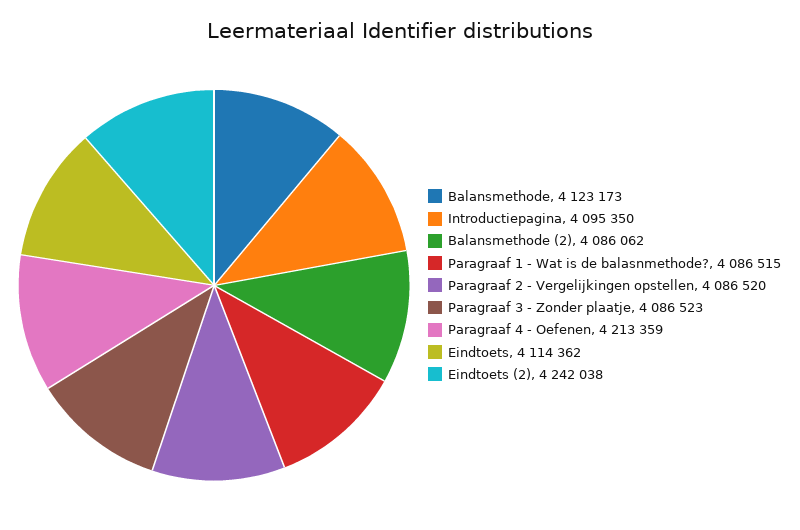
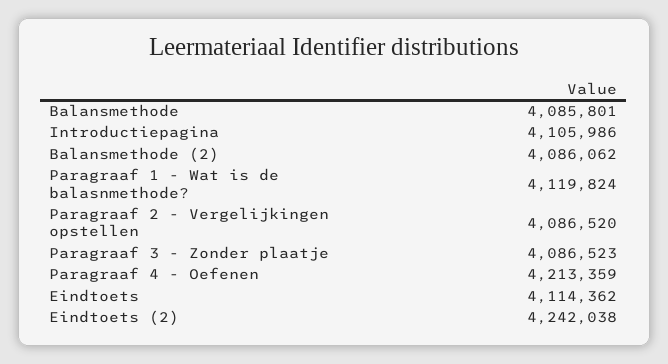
  {
-   "Balansmethode": 4123173,
+   "Balansmethode": 4085801,
-   "Introductiepagina": 4095350,
+   "Introductiepagina": 4105986,
    "Balansmethode (2)": 4086062,
-   "Paragraaf 1 - Wat is de balasnmethode?": 4086515,
+   "Paragraaf 1 - Wat is de balasnmethode?": 4119824,
    "Paragraaf 2 - Vergelijkingen opstellen": 4086520,
    "Paragraaf 3 - Zonder plaatje": 4086523,
    "Paragraaf 4 - Oefenen": 4213359,
    "Eindtoets": 4114362,
    "Eindtoets (2)": 4242038
  }

